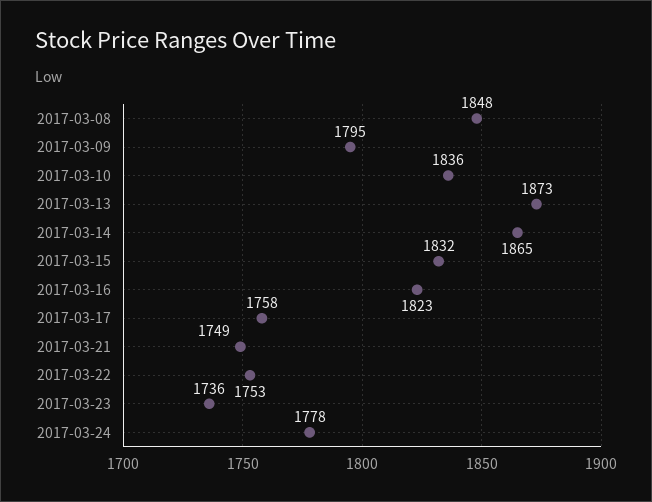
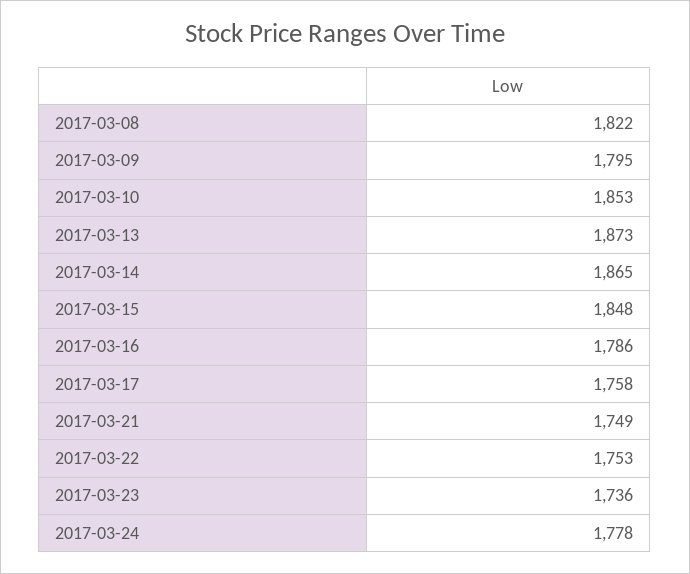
  {
-   "2017-03-08": 1848,
+   "2017-03-08": 1822,
    "2017-03-09": 1795,
-   "2017-03-10": 1836,
+   "2017-03-10": 1853,
    "2017-03-13": 1873,
    "2017-03-14": 1865,
-   "2017-03-15": 1832,
+   "2017-03-15": 1848,
-   "2017-03-16": 1823,
+   "2017-03-16": 1786,
    "2017-03-17": 1758,
    "2017-03-21": 1749,
    "2017-03-22": 1753,
    "2017-03-23": 1736,
    "2017-03-24": 1778
  }

